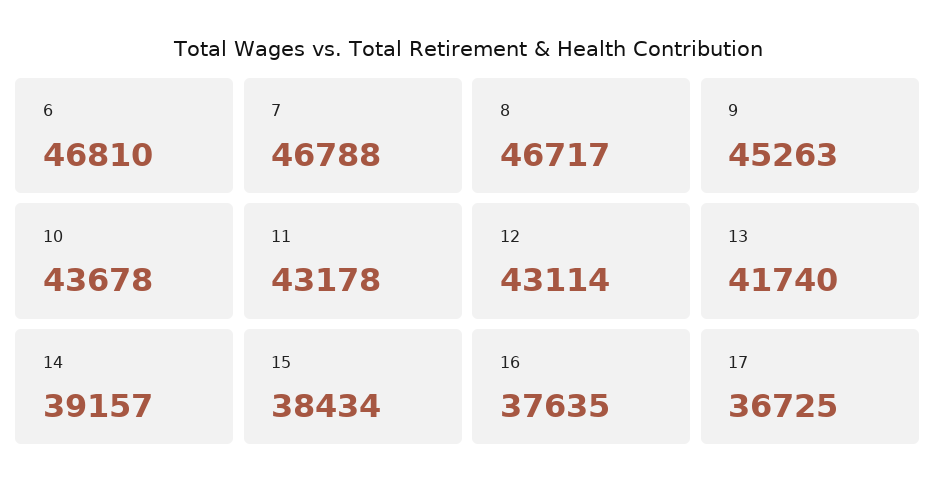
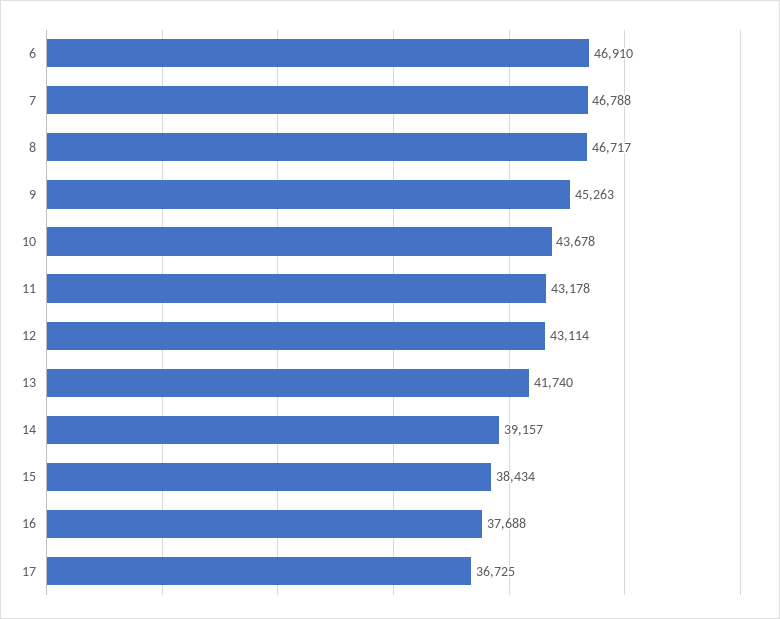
  {
-   "6": 46810,
+   "6": 46910,
    "7": 46788,
    "8": 46717,
    "9": 45263,
    "10": 43678,
    "11": 43178,
    "12": 43114,
    "13": 41740,
    "14": 39157,
    "15": 38434,
-   "16": 37635,
+   "16": 37688,
    "17": 36725
  }

